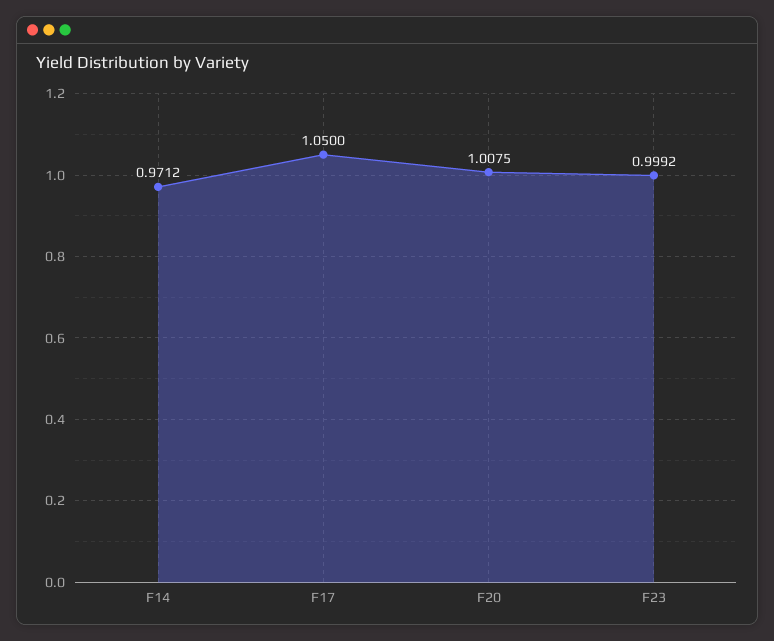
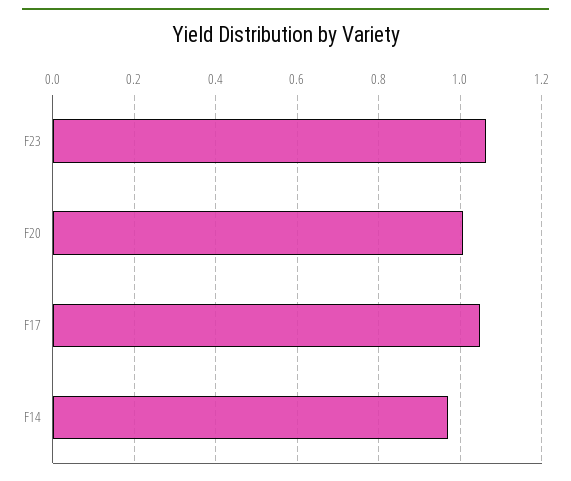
  {
    "F14": 0.9712,
    "F17": 1.05,
    "F20": 1.0075,
-   "F23": 0.9992
+   "F23": 1.06
  }

